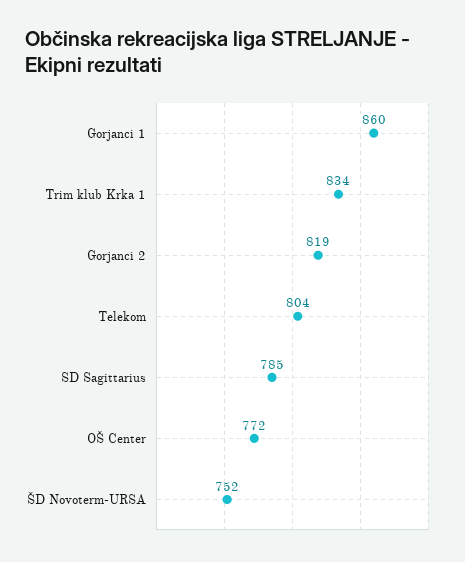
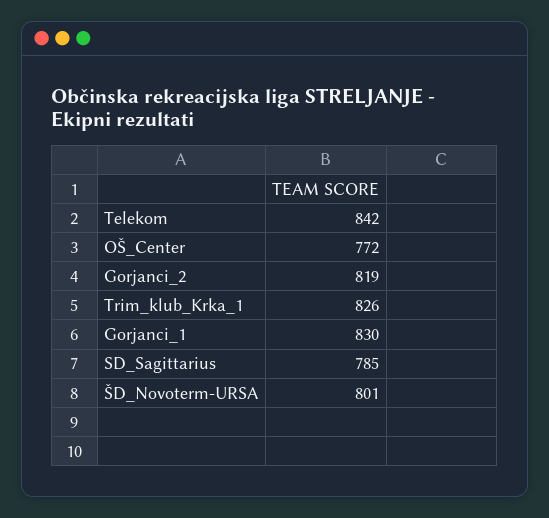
  {
-   "Gorjanci 1": 860,
+   "Gorjanci 1": 830,
-   "Trim klub Krka 1": 834,
+   "Trim klub Krka 1": 826,
    "Gorjanci 2": 819,
-   "Telekom": 804,
+   "Telekom": 842,
    "SD Sagittarius": 785,
    "OŠ Center": 772,
-   "ŠD Novoterm-URSA": 752
+   "ŠD Novoterm-URSA": 801
  }

